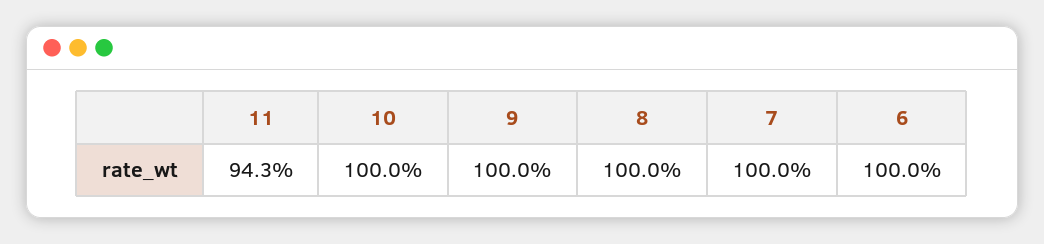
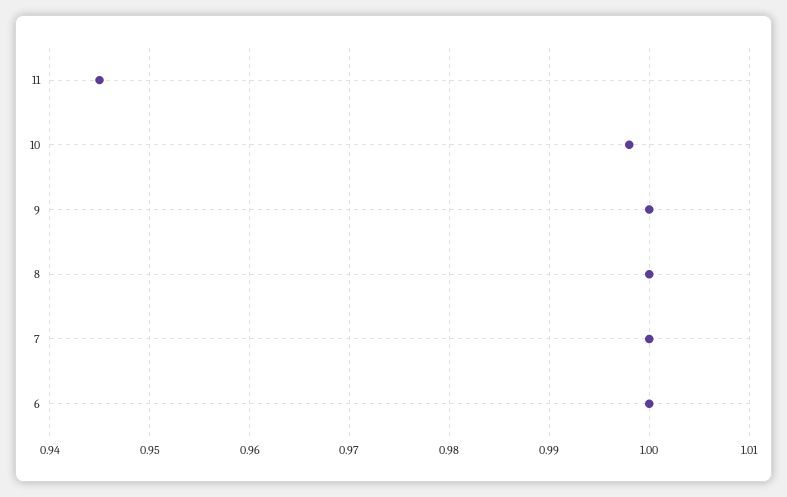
  {
-   "11": 0.943,
+   "11": 0.945,
-   "10": 1,
+   "10": 0.998,
    "9": 1,
    "8": 1,
    "7": 1,
    "6": 1
  }

